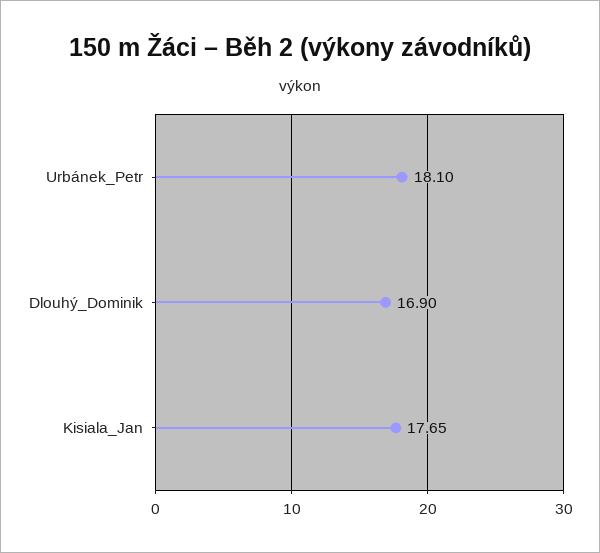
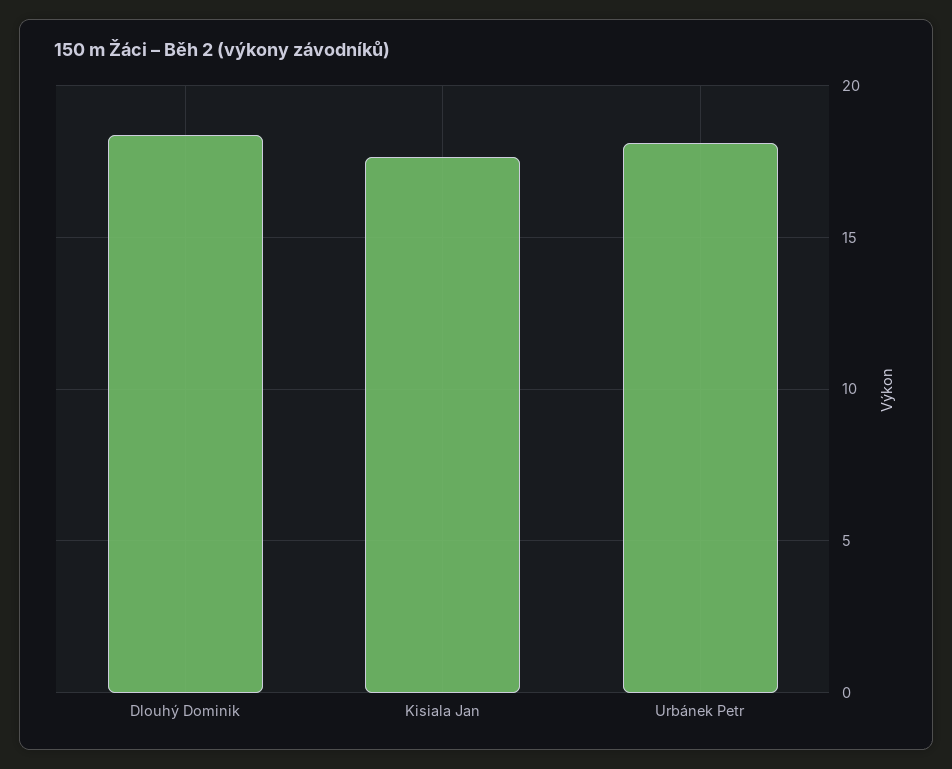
  {
    "Urbánek_Petr": 18.1,
-   "Dlouhý_Dominik": 16.9,
+   "Dlouhý_Dominik": 18.5,
    "Kisiala_Jan": 17.65
  }

